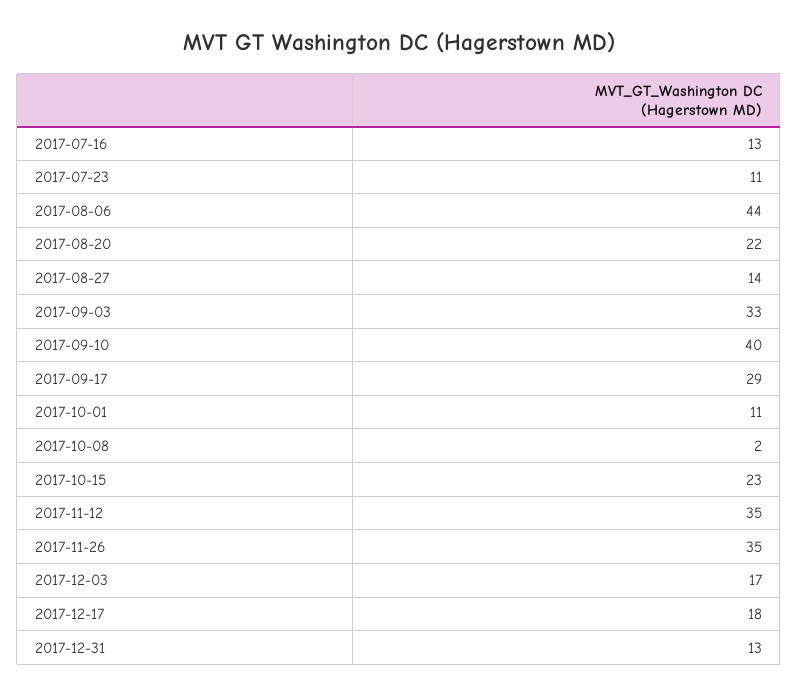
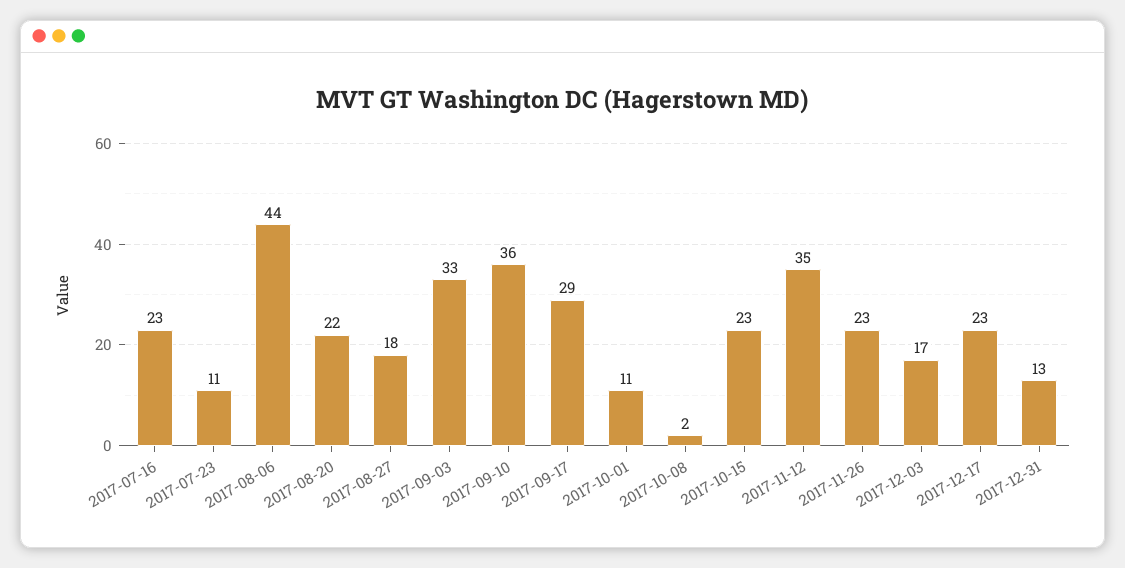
  {
-   "2017-07-16": 13,
+   "2017-07-16": 23,
    "2017-07-23": 11,
    "2017-08-06": 44,
    "2017-08-20": 22,
-   "2017-08-27": 14,
+   "2017-08-27": 18,
    "2017-09-03": 33,
-   "2017-09-10": 40,
+   "2017-09-10": 36,
    "2017-09-17": 29,
    "2017-10-01": 11,
    "2017-10-08": 2,
    "2017-10-15": 23,
    "2017-11-12": 35,
-   "2017-11-26": 35,
+   "2017-11-26": 23,
    "2017-12-03": 17,
-   "2017-12-17": 18,
+   "2017-12-17": 23,
    "2017-12-31": 13
  }

